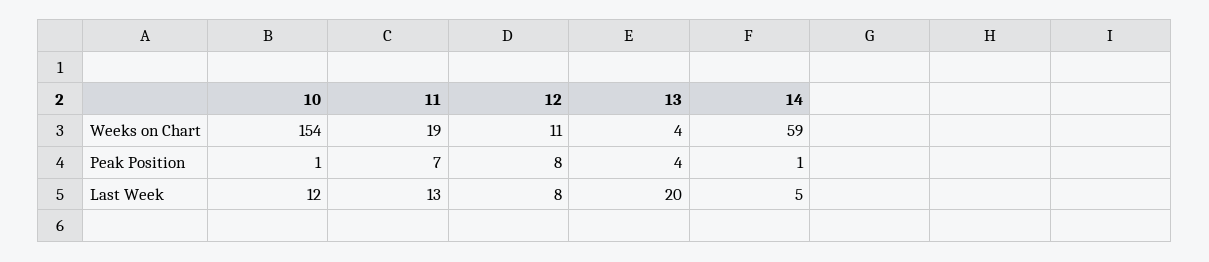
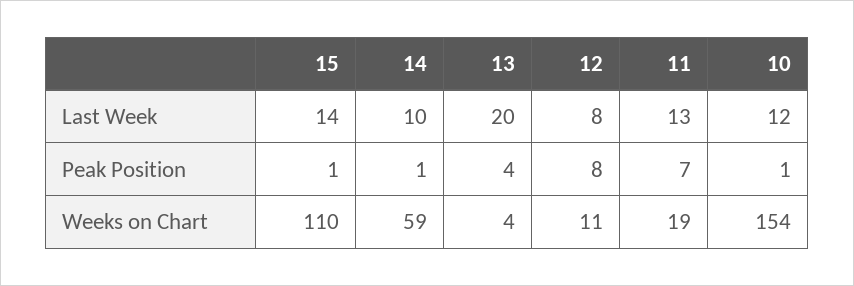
  {
    "10": {
      "Weeks on Chart": 154,
      "Peak Position": 1,
      "Last Week": 12
    },
    "11": {
      "Weeks on Chart": 19,
      "Peak Position": 7,
      "Last Week": 13
    },
    "12": {
      "Weeks on Chart": 11,
      "Peak Position": 8,
      "Last Week": 8
    },
    "13": {
      "Weeks on Chart": 4,
      "Peak Position": 4,
      "Last Week": 20
    },
    "14": {
      "Weeks on Chart": 59,
      "Peak Position": 1,
-     "Last Week": 5
+     "Last Week": 10
-   }
+   },
+   "15": {
+     "Last Week": 14,
+     "Peak Position": 1,
+     "Weeks on Chart": 110
+   }
  }

